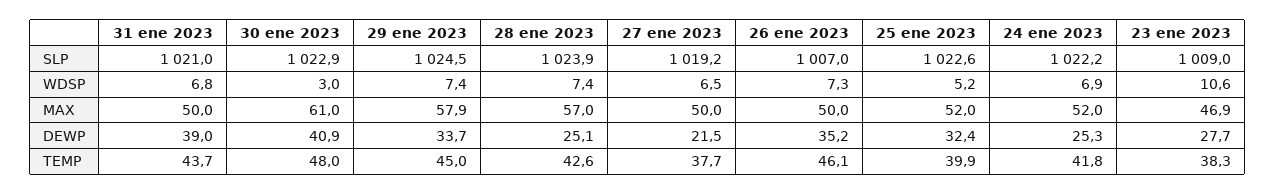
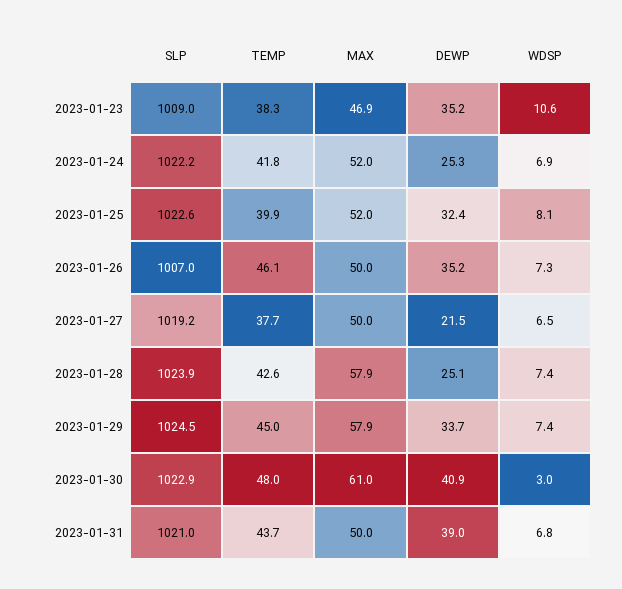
  {
    "31 ene 2023": {
      "SLP": 1021,
      "WDSP": 6.8,
      "MAX": 50,
      "DEWP": 39,
      "TEMP": 43.7
    },
    "30 ene 2023": {
      "SLP": 1022.9,
      "WDSP": 3,
      "MAX": 61,
      "DEWP": 40.9,
      "TEMP": 48
    },
    "29 ene 2023": {
      "SLP": 1024.5,
      "WDSP": 7.4,
      "MAX": 57.9,
      "DEWP": 33.7,
      "TEMP": 45
    },
    "28 ene 2023": {
      "SLP": 1023.9,
      "WDSP": 7.4,
-     "MAX": 57,
+     "MAX": 57.9,
      "DEWP": 25.1,
      "TEMP": 42.6
    },
    "27 ene 2023": {
      "SLP": 1019.2,
      "WDSP": 6.5,
      "MAX": 50,
      "DEWP": 21.5,
      "TEMP": 37.7
    },
    "26 ene 2023": {
      "SLP": 1007,
      "WDSP": 7.3,
      "MAX": 50,
      "DEWP": 35.2,
      "TEMP": 46.1
    },
    "25 ene 2023": {
      "SLP": 1022.6,
-     "WDSP": 5.2,
+     "WDSP": 8.1,
      "MAX": 52,
      "DEWP": 32.4,
      "TEMP": 39.9
    },
    "24 ene 2023": {
      "SLP": 1022.2,
      "WDSP": 6.9,
      "MAX": 52,
      "DEWP": 25.3,
      "TEMP": 41.8
    },
    "23 ene 2023": {
      "SLP": 1009,
      "WDSP": 10.6,
      "MAX": 46.9,
-     "DEWP": 27.7,
+     "DEWP": 35.2,
      "TEMP": 38.3
    }
  }

